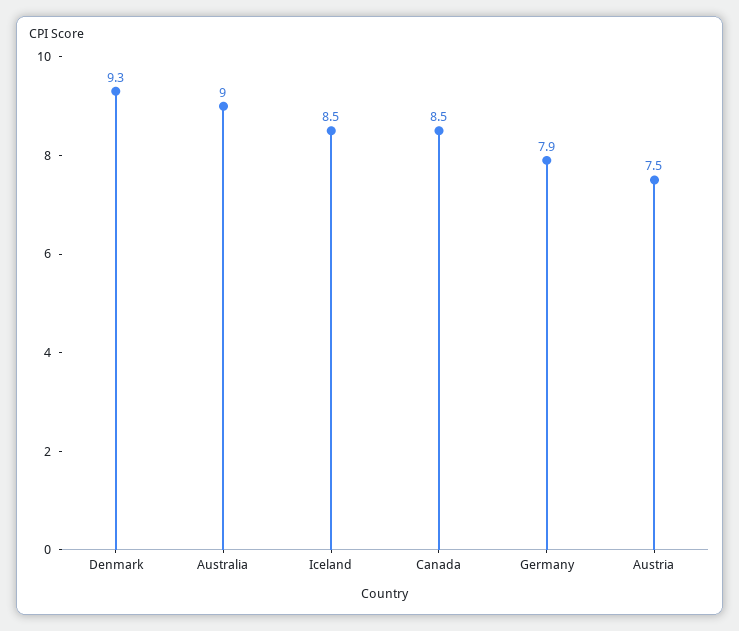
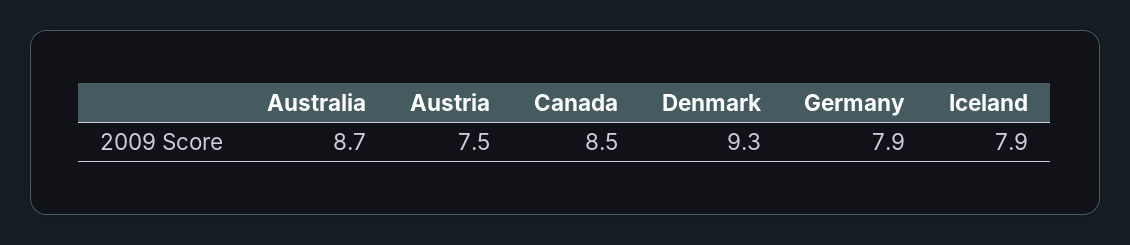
  {
    "Denmark": 9.3,
-   "Australia": 9,
+   "Australia": 8.7,
-   "Iceland": 8.5,
+   "Iceland": 7.9,
    "Canada": 8.5,
    "Germany": 7.9,
    "Austria": 7.5
  }

